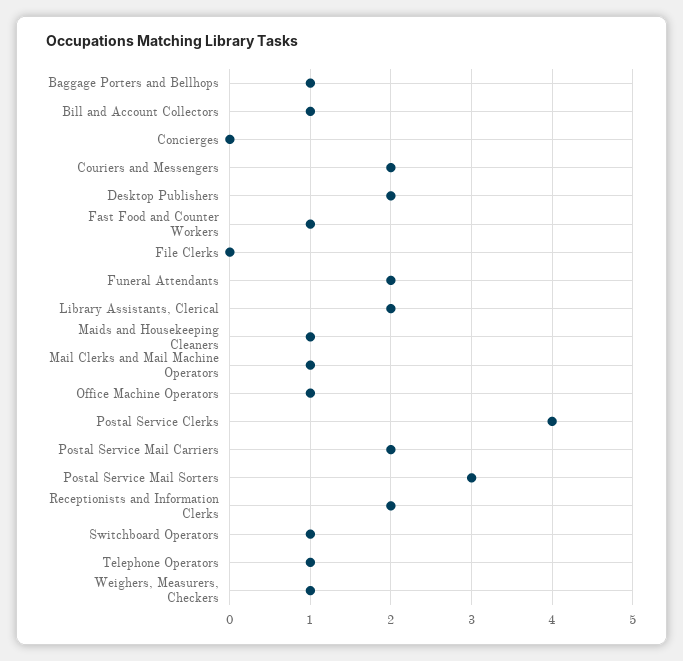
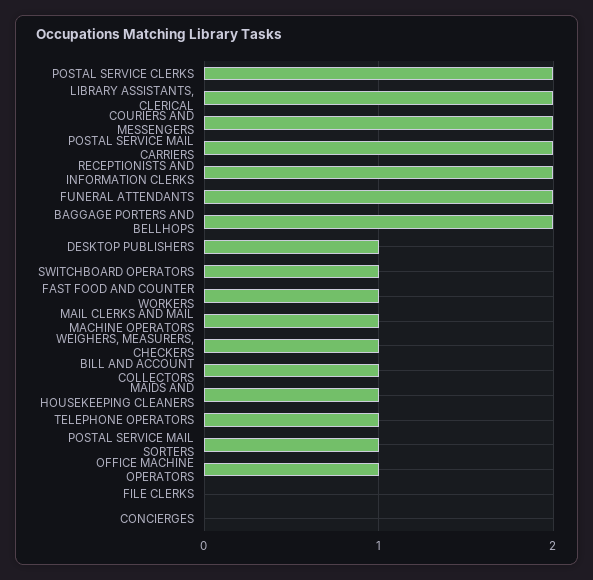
  {
-   "Baggage Porters and Bellhops": 1,
+   "Baggage Porters and Bellhops": 2,
    "Bill and Account Collectors": 1,
    "Concierges": 0,
    "Couriers and Messengers": 2,
-   "Desktop Publishers": 2,
+   "Desktop Publishers": 1,
    "Fast Food and Counter Workers": 1,
    "File Clerks": 0,
    "Funeral Attendants": 2,
    "Library Assistants, Clerical": 2,
    "Maids and Housekeeping Cleaners": 1,
    "Mail Clerks and Mail Machine Operators": 1,
    "Office Machine Operators": 1,
-   "Postal Service Clerks": 4,
+   "Postal Service Clerks": 2,
    "Postal Service Mail Carriers": 2,
-   "Postal Service Mail Sorters": 3,
+   "Postal Service Mail Sorters": 1,
    "Receptionists and Information Clerks": 2,
    "Switchboard Operators": 1,
    "Telephone Operators": 1,
    "Weighers, Measurers, Checkers": 1
  }

